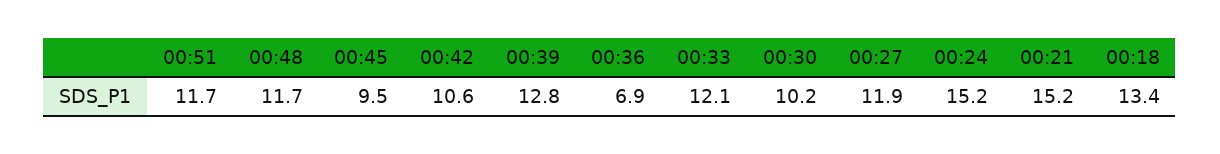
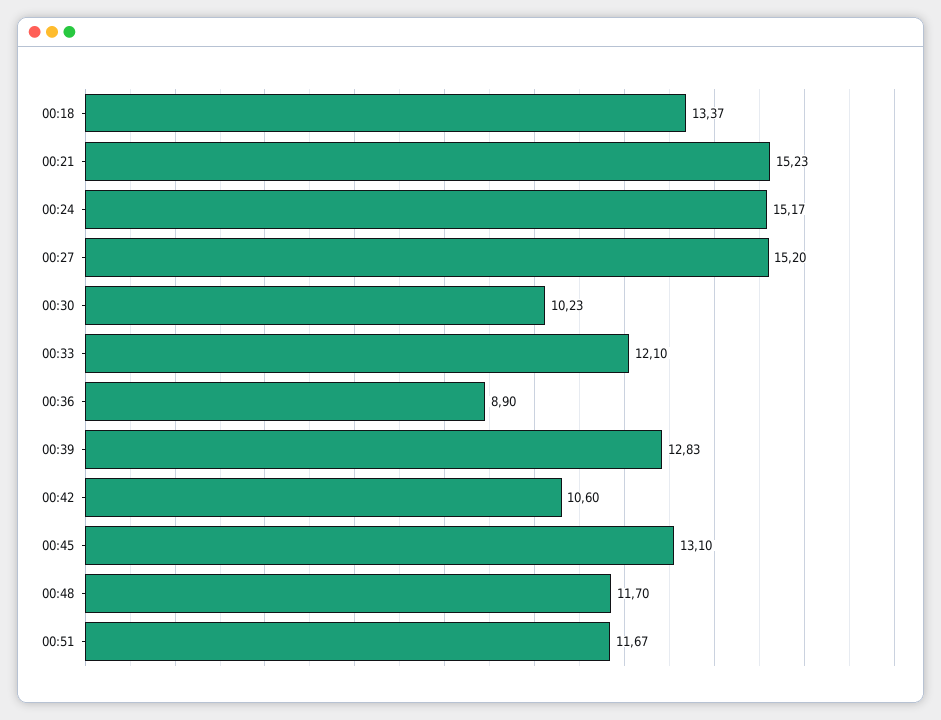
  {
    "00:51": 11.67,
    "00:48": 11.7,
-   "00:45": 9.5,
+   "00:45": 13.1,
    "00:42": 10.6,
    "00:39": 12.83,
-   "00:36": 6.9,
+   "00:36": 8.9,
    "00:33": 12.1,
    "00:30": 10.23,
-   "00:27": 11.9,
+   "00:27": 15.2,
    "00:24": 15.17,
    "00:21": 15.23,
    "00:18": 13.37
  }

